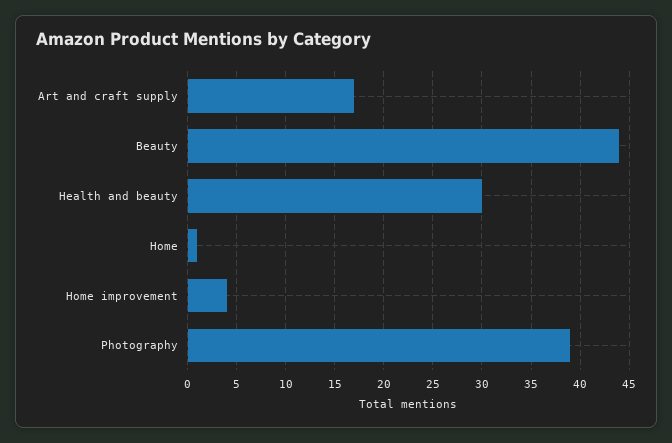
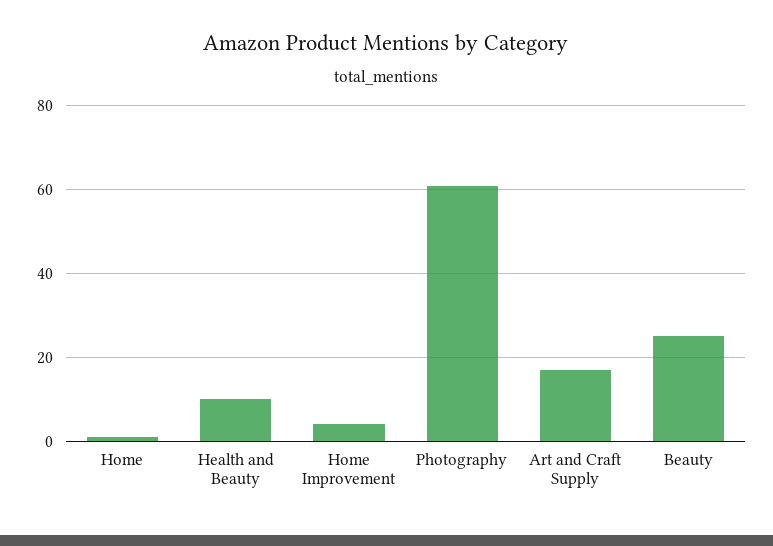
  {
    "Art and craft supply": 17,
-   "Beauty": 44,
+   "Beauty": 25,
-   "Health and beauty": 30,
+   "Health and beauty": 10,
    "Home": 1,
    "Home improvement": 4,
-   "Photography": 39
+   "Photography": 60
  }

